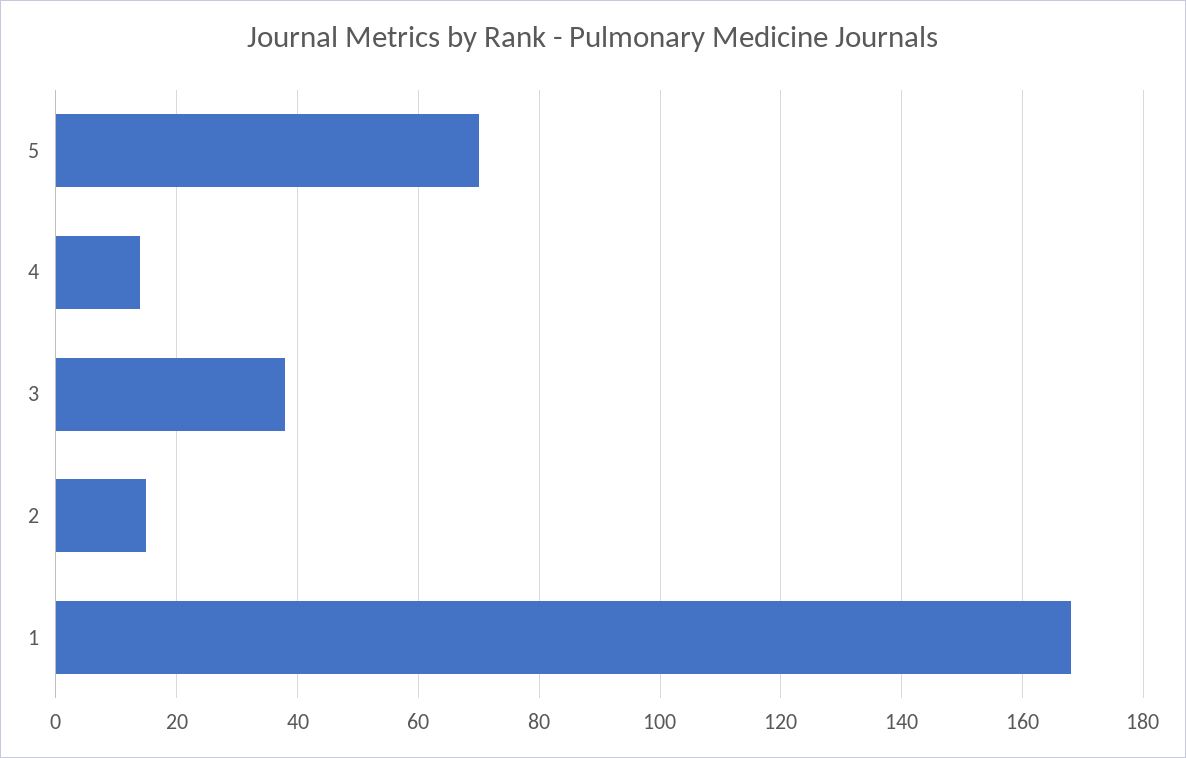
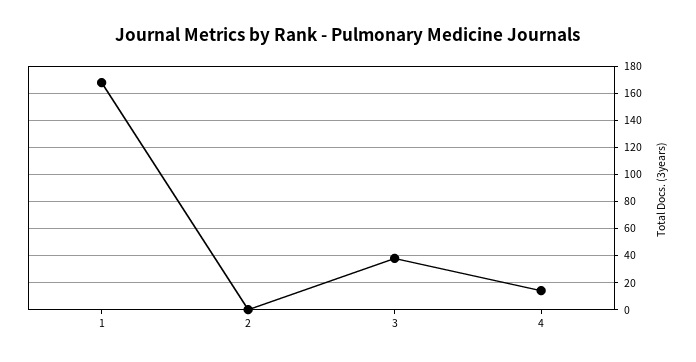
  {
-   "5": 70,
    "4": 15,
    "3": 40,
-   "2": 15,
+   "2": 0,
    "1": 170
  }

